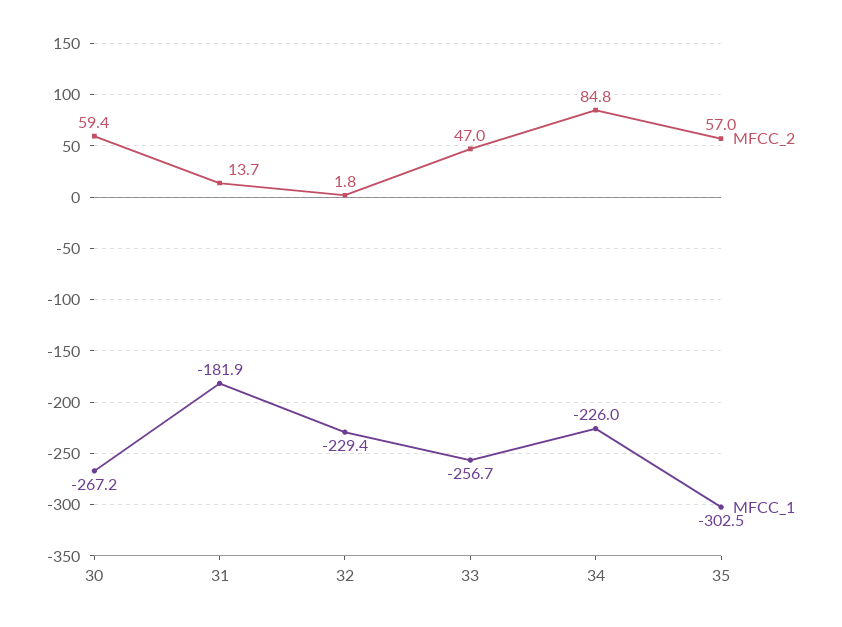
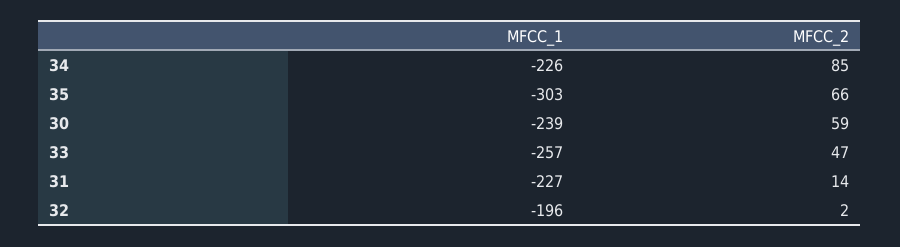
  {
    "MFCC_2": {
      "30": 59.4,
      "31": 13.7,
      "32": 1.8,
      "33": 47,
      "34": 84.8,
-     "35": 57
+     "35": 66
    },
    "MFCC_1": {
-     "30": -267.2,
+     "30": -239,
-     "31": -181.9,
+     "31": -227,
-     "32": -229.4,
+     "32": -196,
      "33": -256.7,
      "34": -226,
      "35": -302.5
    }
  }

